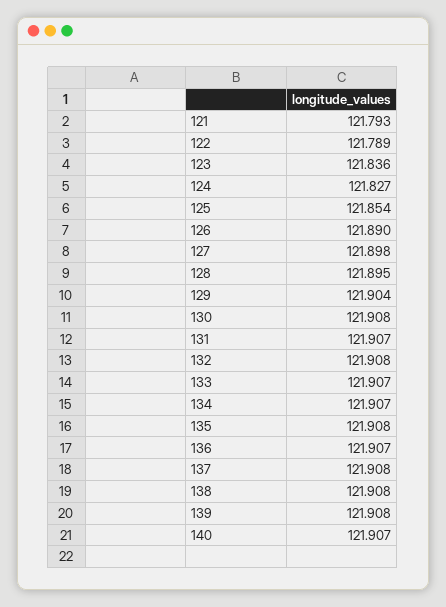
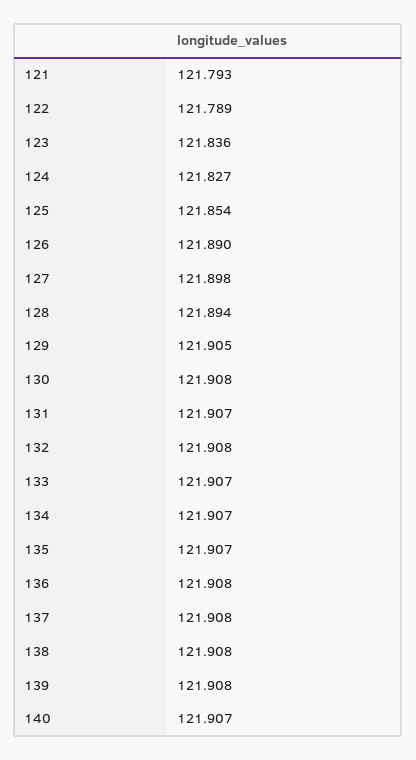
  {
    "121": 121.793,
    "122": 121.789,
    "123": 121.836,
    "124": 121.827,
    "125": 121.854,
    "126": 121.89,
    "127": 121.898,
-   "128": 121.895,
+   "128": 121.894,
-   "129": 121.904,
+   "129": 121.905,
    "130": 121.908,
    "131": 121.907,
    "132": 121.908,
    "133": 121.907,
    "134": 121.907,
-   "135": 121.908,
+   "135": 121.907,
-   "136": 121.907,
+   "136": 121.908,
    "137": 121.908,
    "138": 121.908,
    "139": 121.908,
    "140": 121.907
  }

